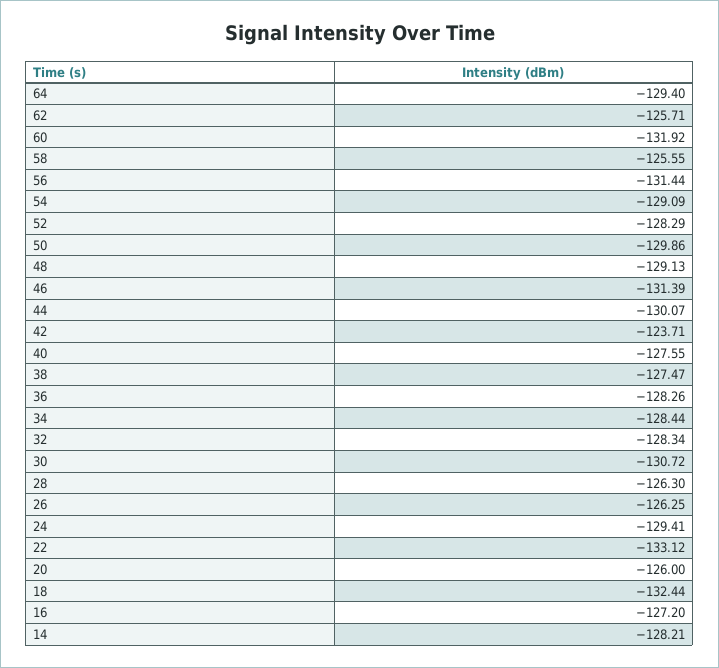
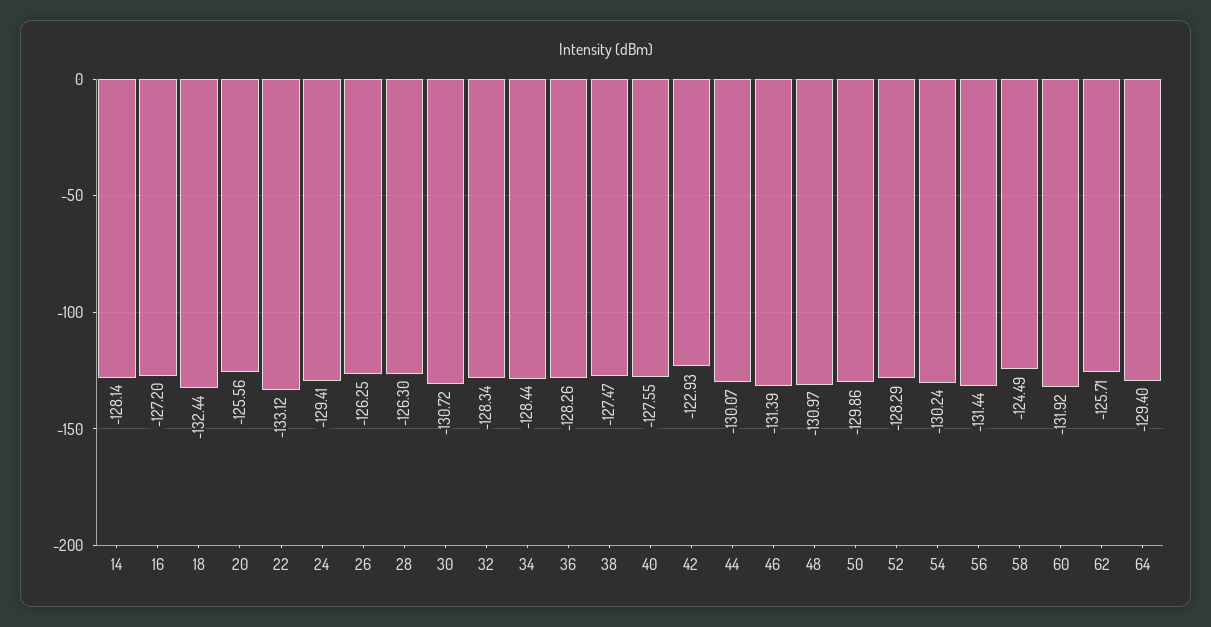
  {
    "64": -129.4,
    "62": -125.71,
    "60": -131.92,
-   "58": -125.55,
+   "58": -124.49,
    "56": -131.44,
-   "54": -129.09,
+   "54": -130.24,
    "52": -128.29,
    "50": -129.86,
-   "48": -129.13,
+   "48": -130.97,
    "46": -131.39,
    "44": -130.07,
-   "42": -123.71,
+   "42": -122.93,
    "40": -127.55,
    "38": -127.47,
    "36": -128.26,
    "34": -128.44,
    "32": -128.34,
    "30": -130.72,
    "28": -126.3,
    "26": -126.25,
    "24": -129.41,
    "22": -133.12,
-   "20": -126,
+   "20": -125.56,
    "18": -132.44,
    "16": -127.2,
-   "14": -128.21
+   "14": -128.14
  }

